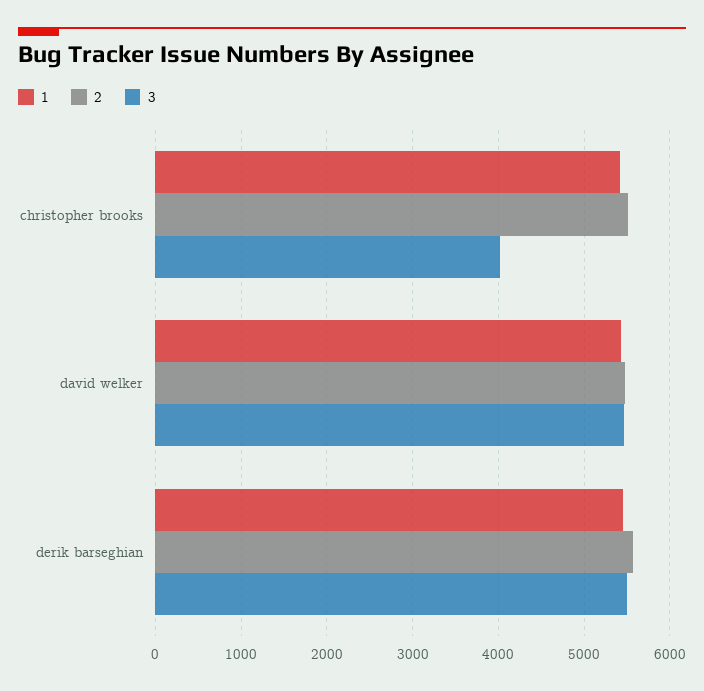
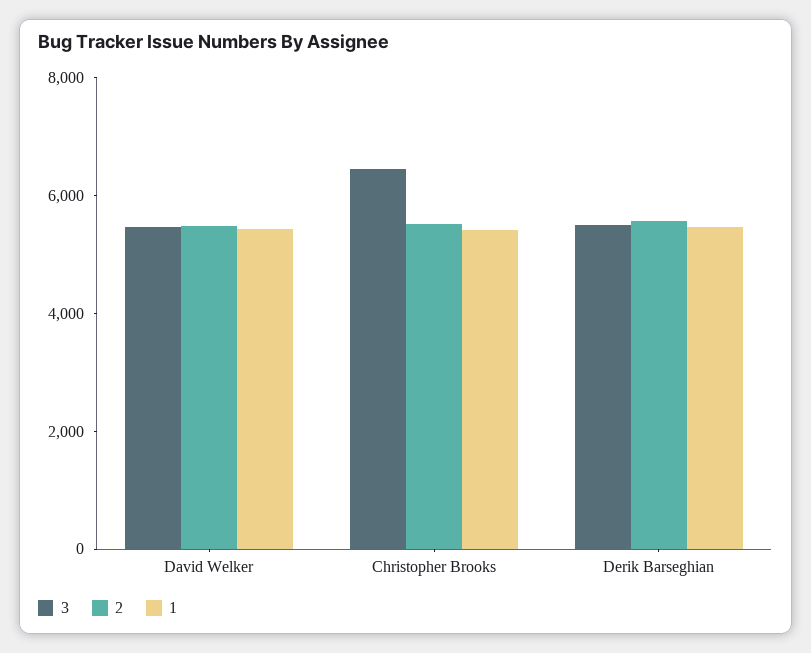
  {
    "1": {
      "christopher brooks": 5400,
      "david welker": 5400,
      "derik barseghian": 5500
    },
    "2": {
      "christopher brooks": 5500,
      "david welker": 5500,
      "derik barseghian": 5600
    },
    "3": {
-     "christopher brooks": 4000,
+     "christopher brooks": 6500,
      "david welker": 5500,
      "derik barseghian": 5500
    }
  }

